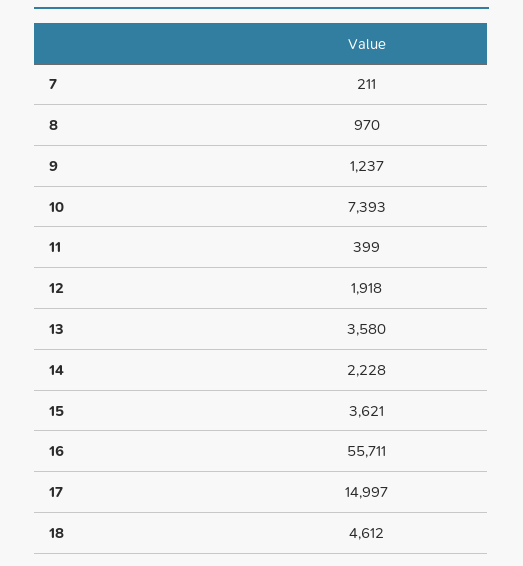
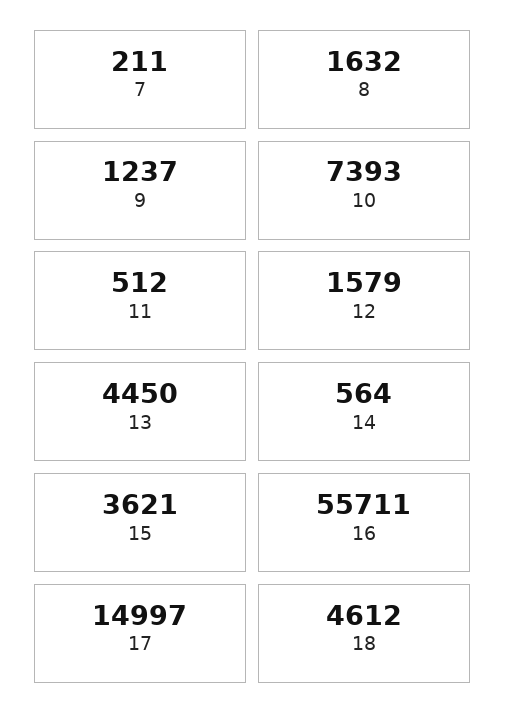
  {
    "7": 211,
-   "8": 970,
+   "8": 1632,
    "9": 1237,
    "10": 7393,
-   "11": 399,
+   "11": 512,
-   "12": 1918,
+   "12": 1579,
-   "13": 3580,
+   "13": 4450,
-   "14": 2228,
+   "14": 564,
    "15": 3621,
    "16": 55711,
    "17": 14997,
    "18": 4612
  }

